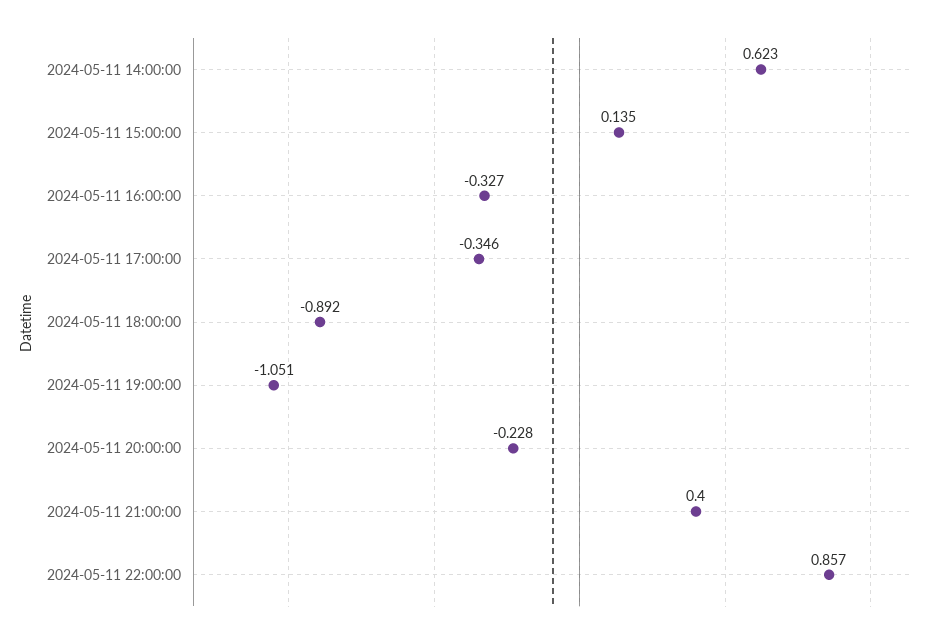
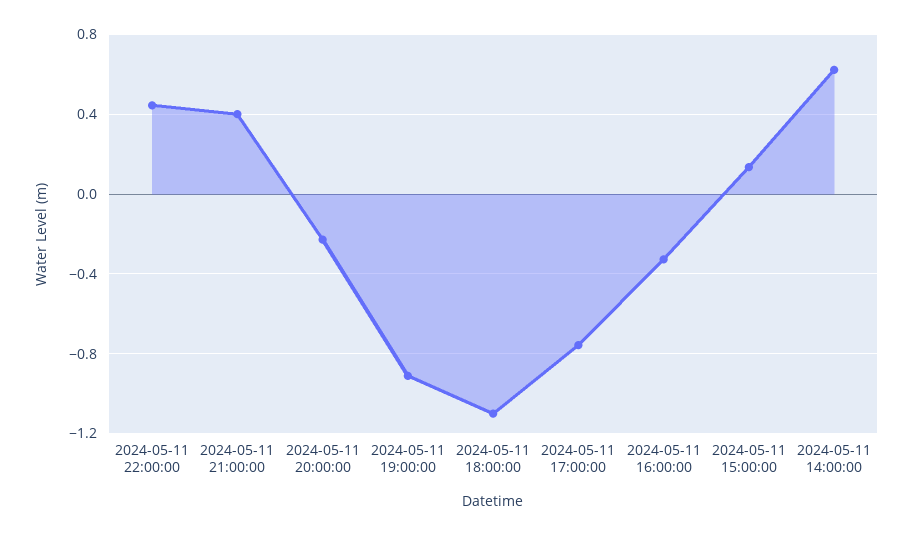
  {
    "2024-05-11 14:00:00": 0.623,
    "2024-05-11 15:00:00": 0.135,
    "2024-05-11 16:00:00": -0.327,
-   "2024-05-11 17:00:00": -0.346,
+   "2024-05-11 17:00:00": -0.75,
-   "2024-05-11 18:00:00": -0.892,
+   "2024-05-11 18:00:00": -1.1,
-   "2024-05-11 19:00:00": -1.051,
+   "2024-05-11 19:00:00": -0.9,
    "2024-05-11 20:00:00": -0.228,
    "2024-05-11 21:00:00": 0.4,
-   "2024-05-11 22:00:00": 0.857
+   "2024-05-11 22:00:00": 0.45
  }

